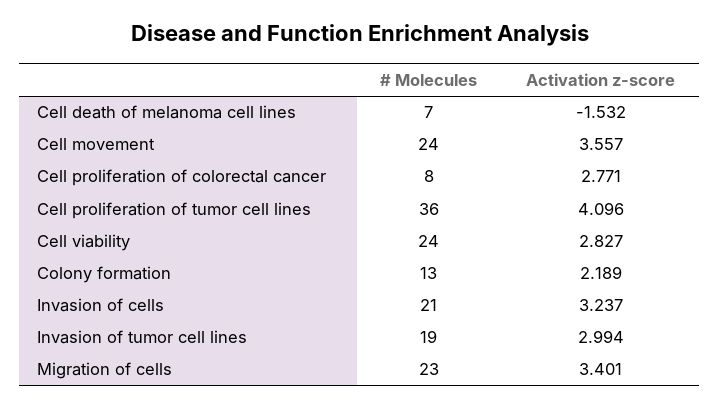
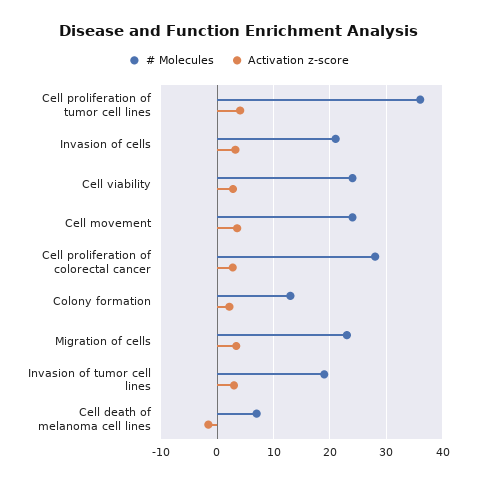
  {
    "# Molecules": {
      "Cell death of melanoma cell lines": 7,
      "Cell movement": 24,
-     "Cell proliferation of colorectal cancer": 8,
+     "Cell proliferation of colorectal cancer": 28,
      "Cell proliferation of tumor cell lines": 36,
      "Cell viability": 24,
      "Colony formation": 13,
      "Invasion of cells": 21,
      "Invasion of tumor cell lines": 19,
      "Migration of cells": 23
    },
    "Activation z-score": {
      "Cell death of melanoma cell lines": -1.532,
      "Cell movement": 3.557,
      "Cell proliferation of colorectal cancer": 2.771,
      "Cell proliferation of tumor cell lines": 4.096,
      "Cell viability": 2.827,
      "Colony formation": 2.189,
      "Invasion of cells": 3.237,
      "Invasion of tumor cell lines": 2.994,
      "Migration of cells": 3.401
    }
  }

